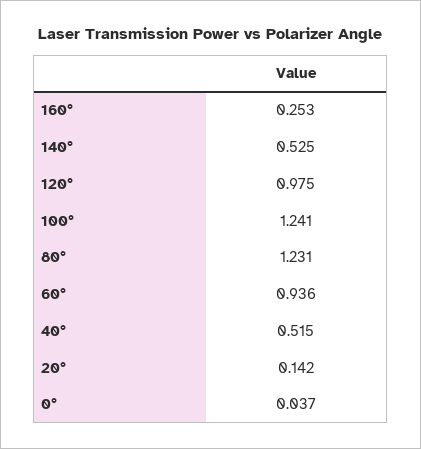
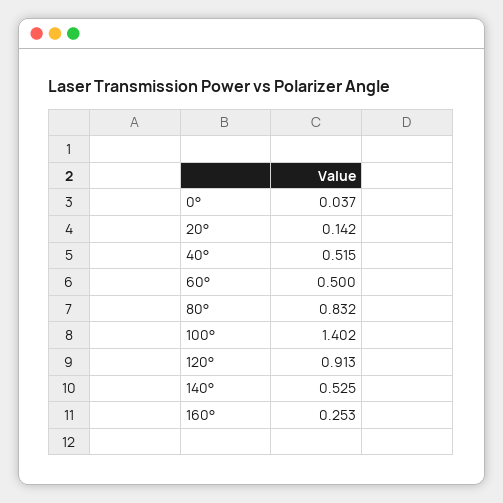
  {
    "160°": 0.253,
    "140°": 0.525,
-   "120°": 0.975,
+   "120°": 0.913,
-   "100°": 1.241,
+   "100°": 1.402,
-   "80°": 1.231,
+   "80°": 0.832,
-   "60°": 0.936,
+   "60°": 0.5,
    "40°": 0.515,
    "20°": 0.142,
    "0°": 0.037
  }

